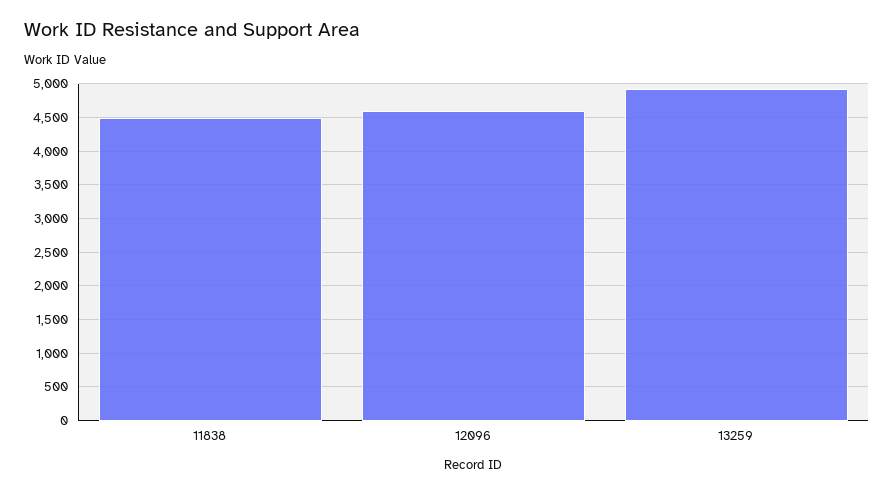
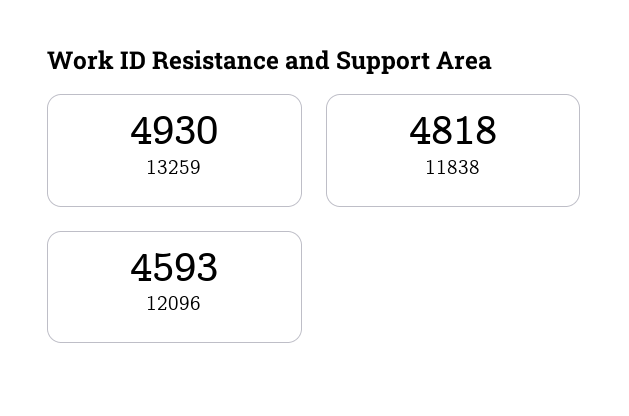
  {
-   "11838": 4500,
+   "11838": 4818,
    "12096": 4593,
    "13259": 4930
  }

